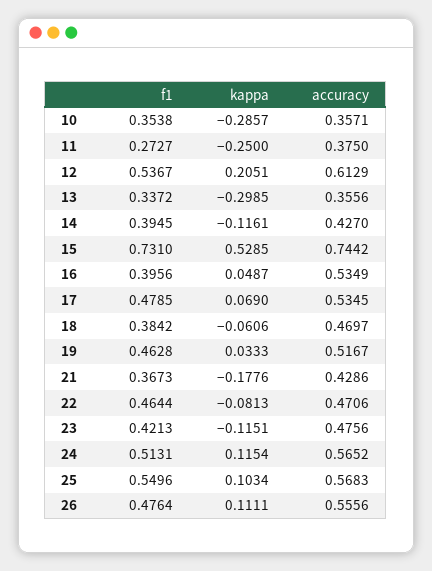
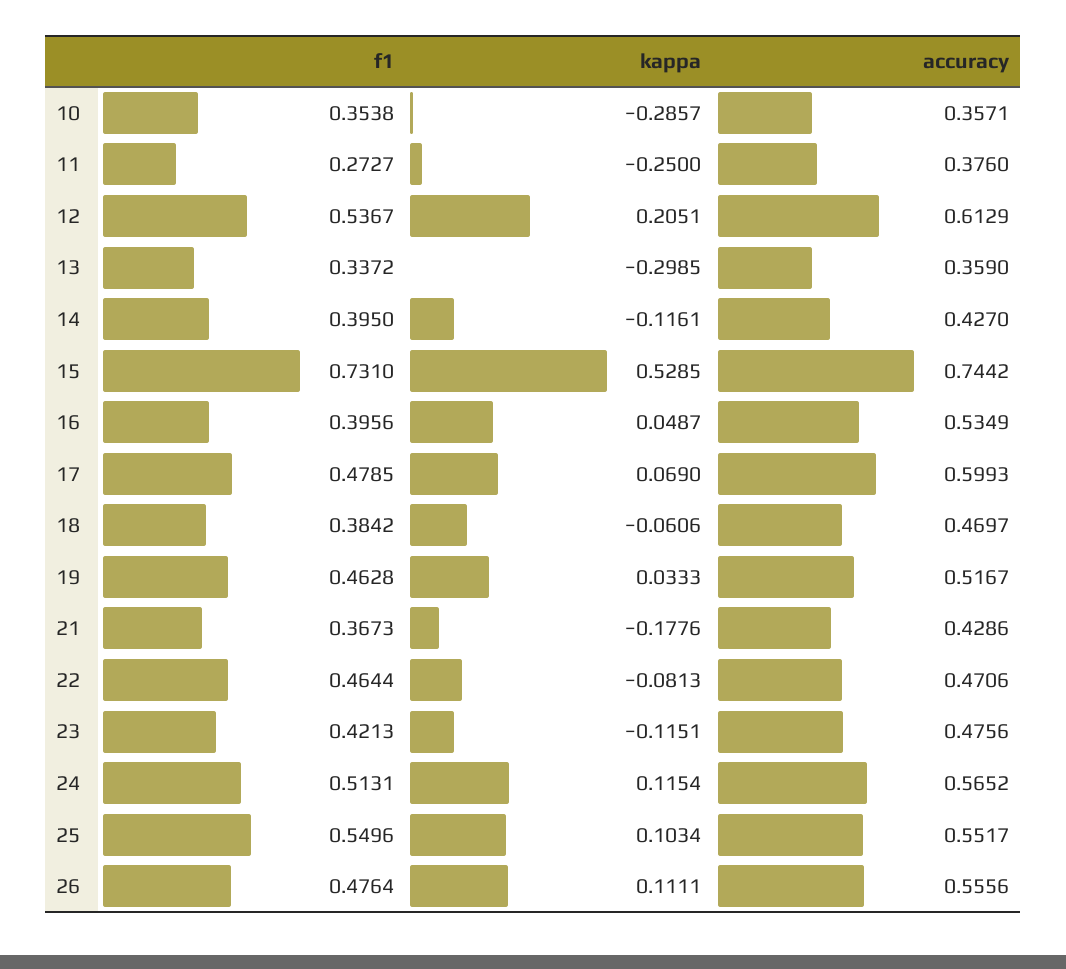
  {
    "f1": {
      "10": 0.3538,
      "11": 0.2727,
      "12": 0.5367,
      "13": 0.3372,
-     "14": 0.3945,
+     "14": 0.395,
      "15": 0.731,
      "16": 0.3956,
      "17": 0.4785,
      "18": 0.3842,
      "19": 0.4628,
      "21": 0.3673,
      "22": 0.4644,
      "23": 0.4213,
      "24": 0.5131,
      "25": 0.5496,
      "26": 0.4764
    },
    "kappa": {
      "10": -0.2857,
      "11": -0.25,
      "12": 0.2051,
      "13": -0.2985,
      "14": -0.1161,
      "15": 0.5285,
      "16": 0.0487,
      "17": 0.069,
      "18": -0.0606,
      "19": 0.0333,
      "21": -0.1776,
      "22": -0.0813,
      "23": -0.1151,
      "24": 0.1154,
      "25": 0.1034,
      "26": 0.1111
    },
    "accuracy": {
      "10": 0.3571,
-     "11": 0.375,
+     "11": 0.376,
      "12": 0.6129,
-     "13": 0.3556,
+     "13": 0.359,
      "14": 0.427,
      "15": 0.7442,
      "16": 0.5349,
-     "17": 0.5345,
+     "17": 0.5993,
      "18": 0.4697,
      "19": 0.5167,
      "21": 0.4286,
      "22": 0.4706,
      "23": 0.4756,
      "24": 0.5652,
-     "25": 0.5683,
+     "25": 0.5517,
      "26": 0.5556
    }
  }

